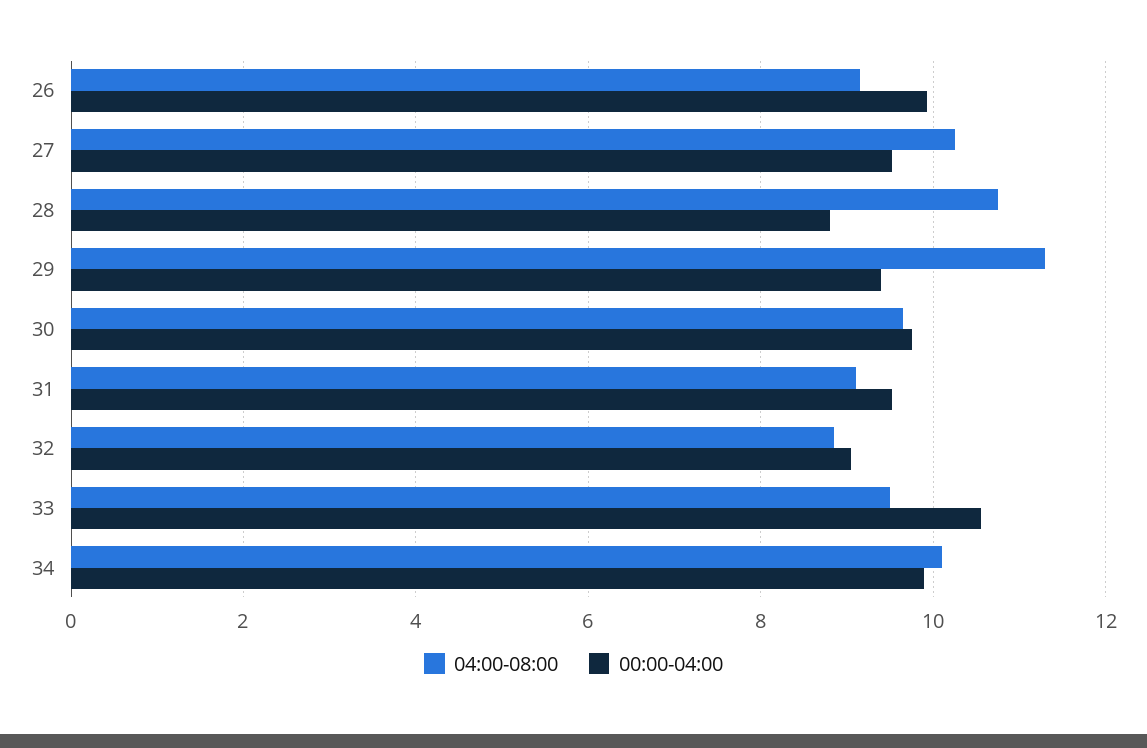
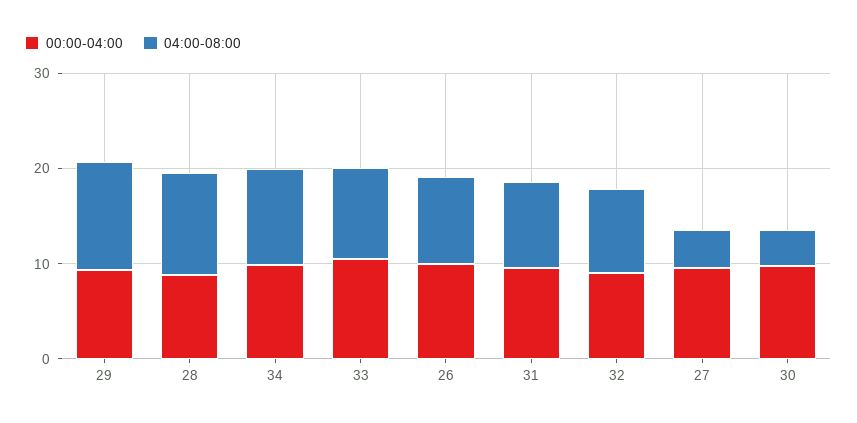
  {
    "04:00-08:00": {
      "26": 9.2,
-     "27": 10.2,
+     "27": 4,
      "28": 10.8,
      "29": 11.4,
-     "30": 9.6,
+     "30": 4,
      "31": 9.2,
      "32": 8.8,
      "33": 9.6,
      "34": 10.2
    },
    "00:00-04:00": {
      "26": 10,
      "27": 9.6,
      "28": 8.8,
      "29": 9.4,
      "30": 9.8,
      "31": 9.6,
      "32": 9,
      "33": 10.6,
      "34": 10
    }
  }

